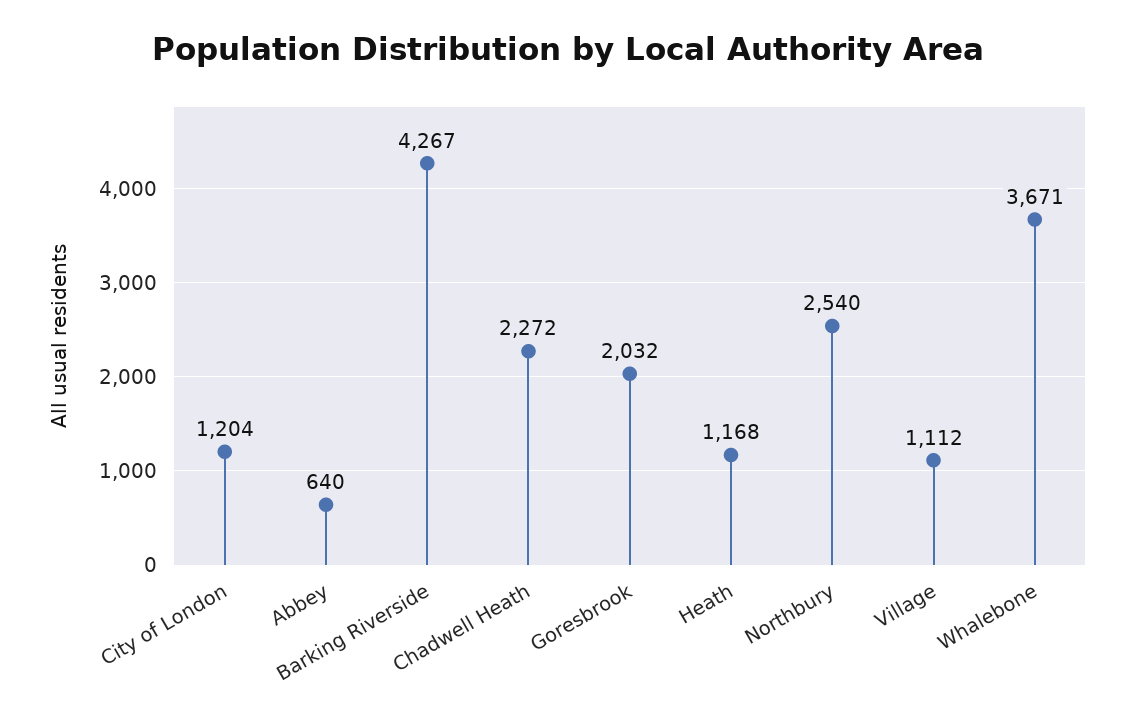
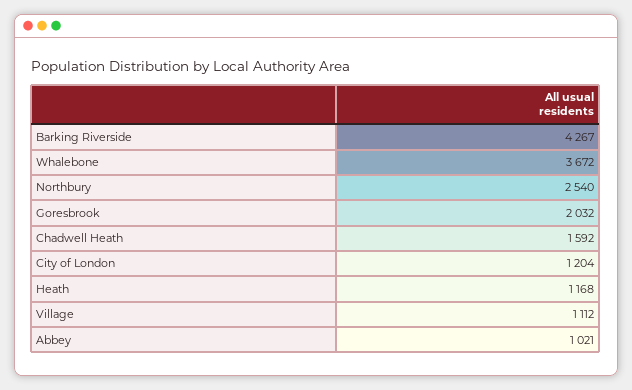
  {
    "City of London": 1204,
-   "Abbey": 640,
+   "Abbey": 1021,
    "Barking Riverside": 4267,
-   "Chadwell Heath": 2272,
+   "Chadwell Heath": 1592,
    "Goresbrook": 2032,
    "Heath": 1168,
    "Northbury": 2540,
    "Village": 1112,
-   "Whalebone": 3671
+   "Whalebone": 3672
  }

